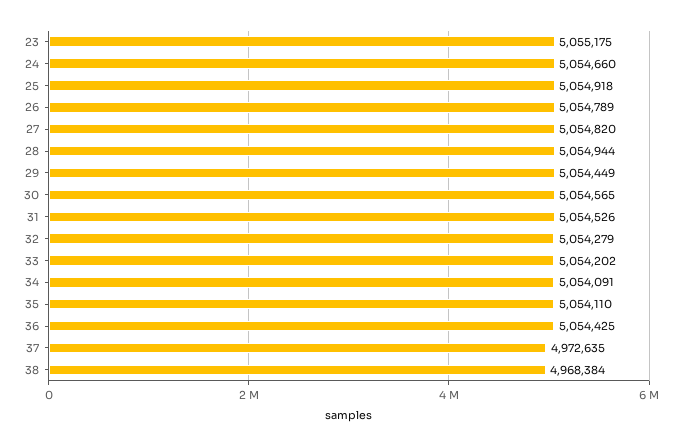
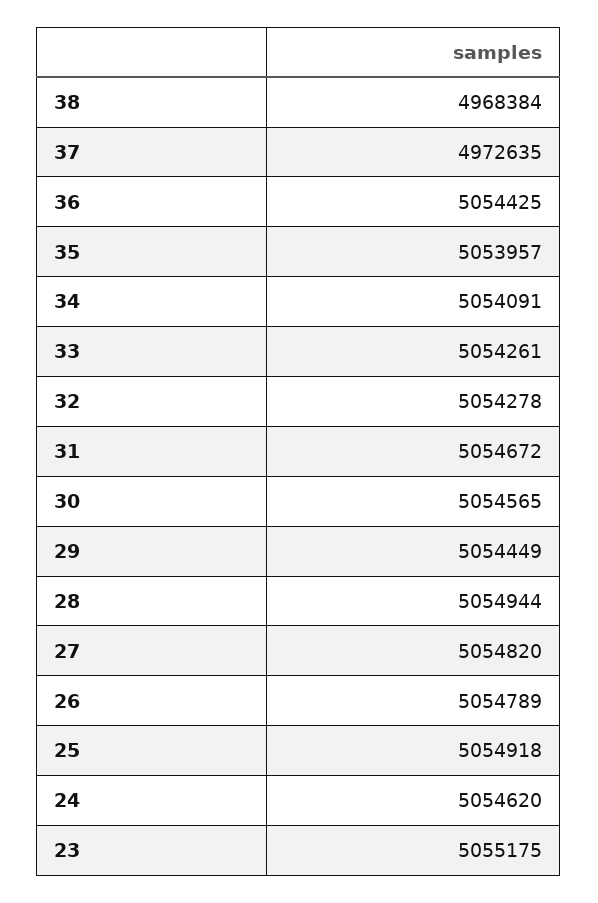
  {
    "23": 5055175,
-   "24": 5054660,
+   "24": 5054620,
    "25": 5054918,
    "26": 5054789,
    "27": 5054820,
    "28": 5054944,
    "29": 5054449,
    "30": 5054565,
-   "31": 5054526,
+   "31": 5054672,
-   "32": 5054279,
+   "32": 5054278,
-   "33": 5054202,
+   "33": 5054261,
    "34": 5054091,
-   "35": 5054110,
+   "35": 5053957,
    "36": 5054425,
    "37": 4972635,
    "38": 4968384
  }

